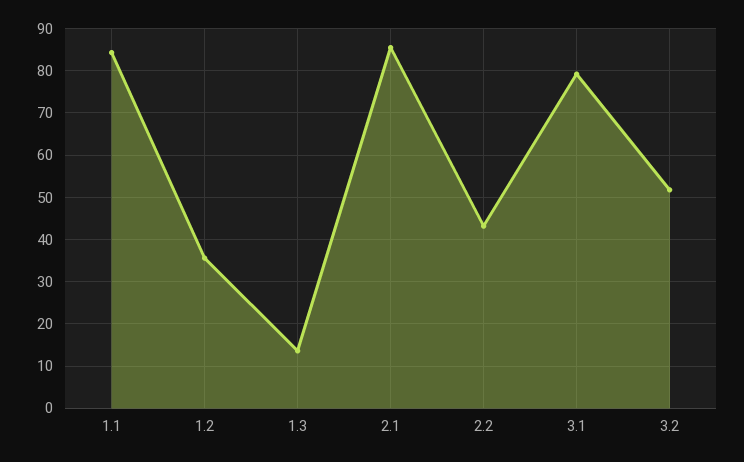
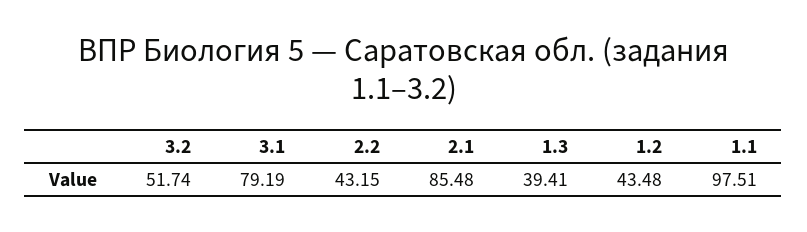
  {
-   "1.1": 84,
+   "1.1": 97.51,
-   "1.2": 36,
+   "1.2": 43.48,
-   "1.3": 14,
+   "1.3": 39.41,
    "2.1": 85.48,
    "2.2": 43.15,
    "3.1": 79.19,
    "3.2": 51.74
  }

